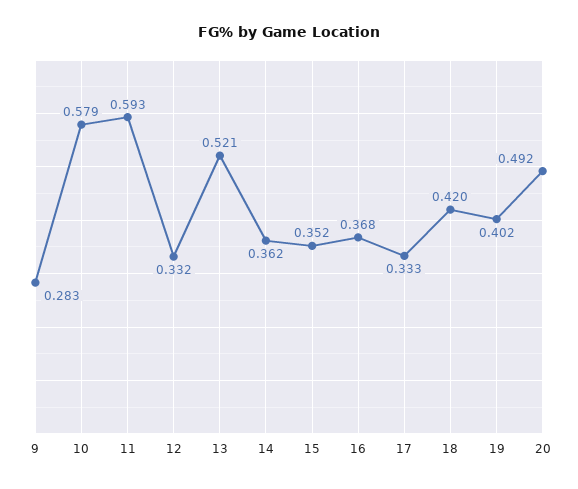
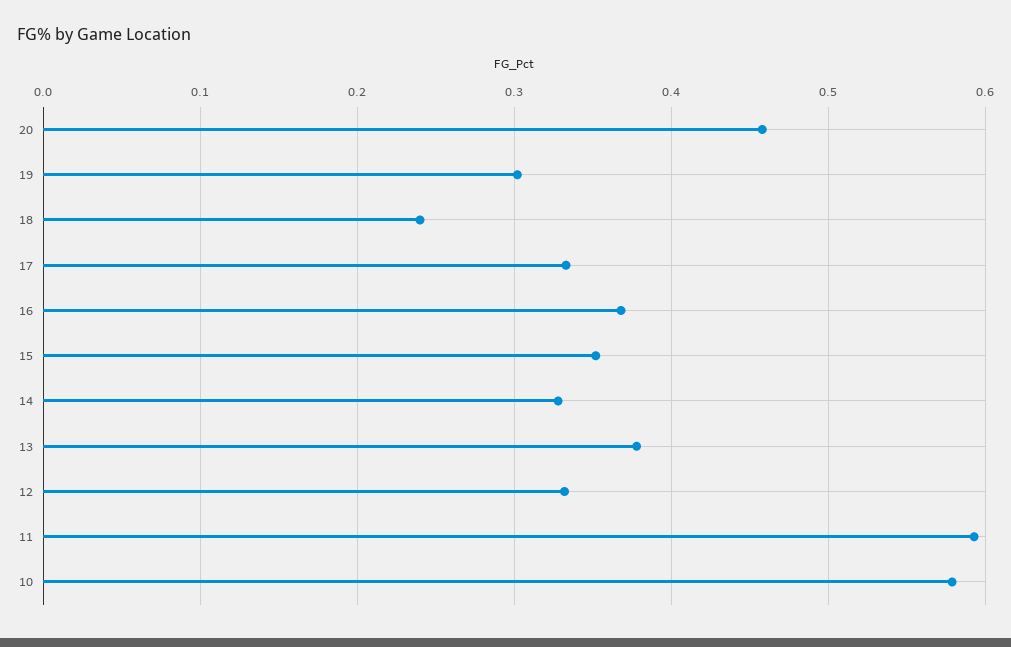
  {
-   "9": 0.283,
    "10": 0.579,
    "11": 0.593,
    "12": 0.332,
-   "13": 0.521,
+   "13": 0.38,
-   "14": 0.362,
+   "14": 0.33,
    "15": 0.352,
    "16": 0.368,
    "17": 0.333,
-   "18": 0.42,
+   "18": 0.24,
-   "19": 0.402,
+   "19": 0.3,
-   "20": 0.492
+   "20": 0.46
  }

